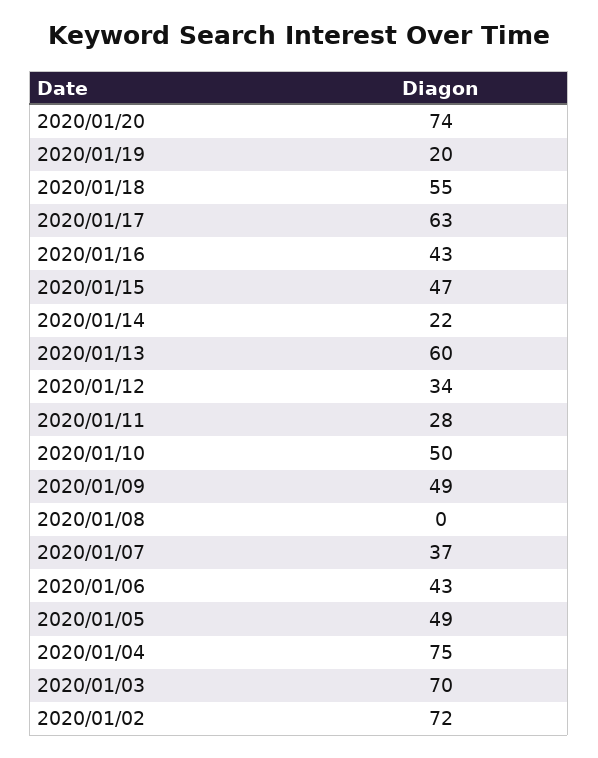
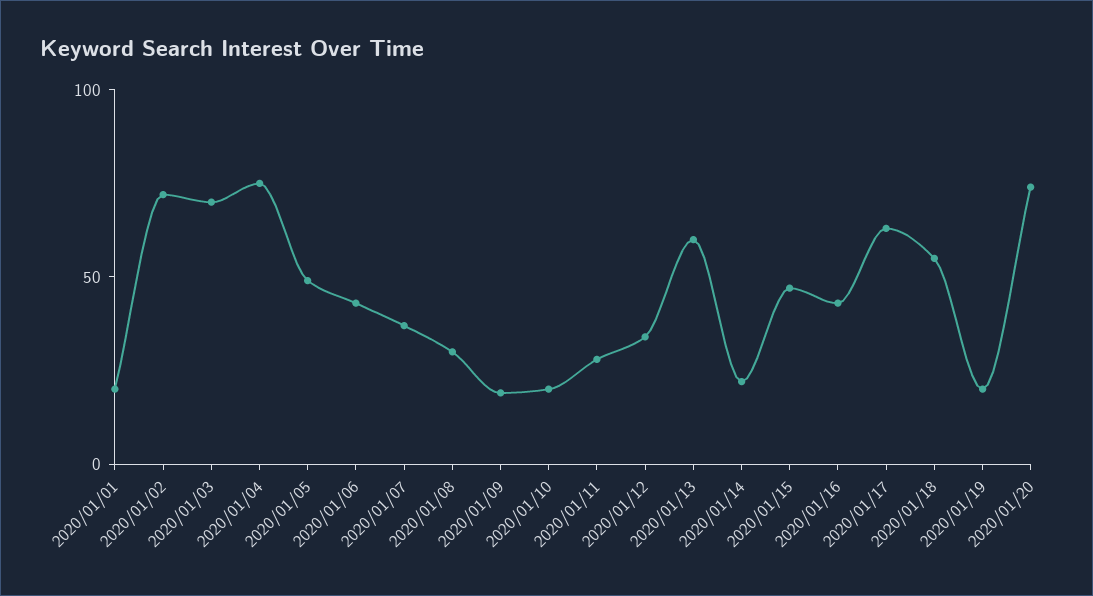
  {
    "2020/01/20": 74,
    "2020/01/19": 20,
    "2020/01/18": 55,
    "2020/01/17": 63,
    "2020/01/16": 43,
    "2020/01/15": 47,
    "2020/01/14": 22,
    "2020/01/13": 60,
    "2020/01/12": 34,
    "2020/01/11": 28,
-   "2020/01/10": 50,
+   "2020/01/10": 20,
-   "2020/01/09": 49,
+   "2020/01/09": 20,
-   "2020/01/08": 0,
+   "2020/01/08": 30,
    "2020/01/07": 37,
    "2020/01/06": 43,
    "2020/01/05": 49,
    "2020/01/04": 75,
    "2020/01/03": 70,
-   "2020/01/02": 72
+   "2020/01/02": 72,
+   "2020/01/01": 20
  }

